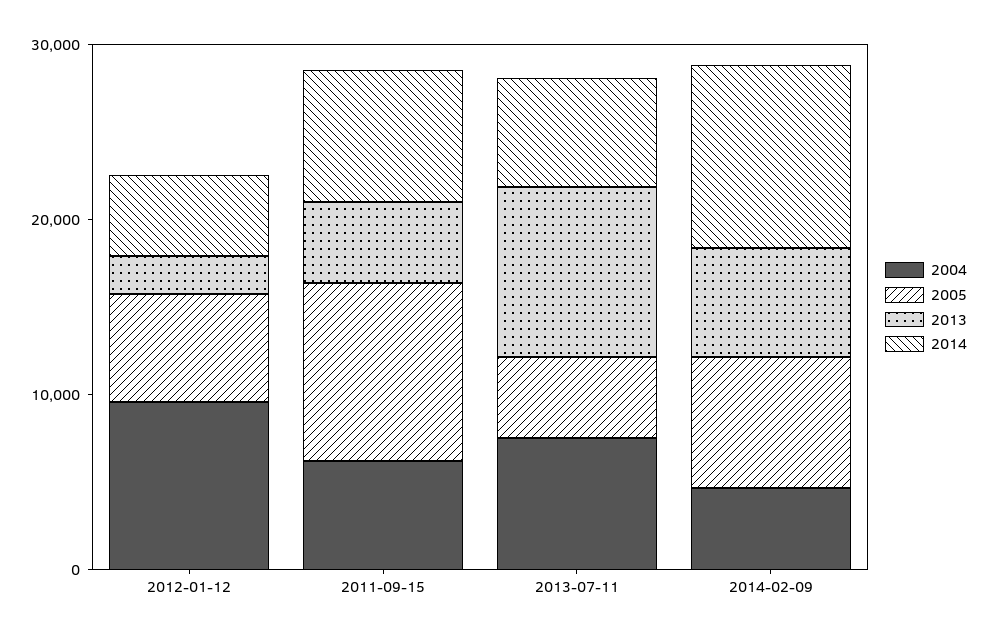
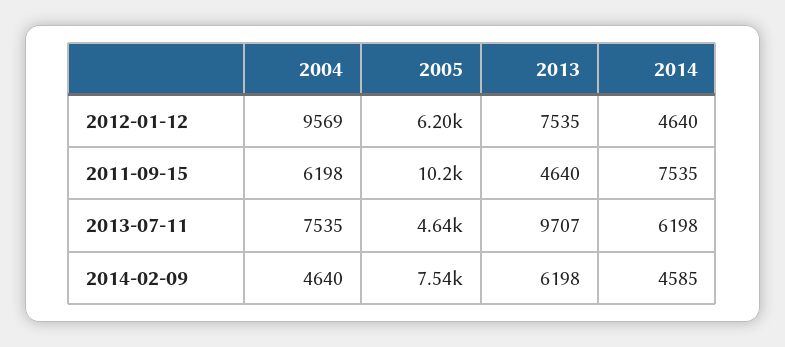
  {
    "2004": {
      "2012-01-12": 9569,
      "2011-09-15": 6198,
      "2013-07-11": 7535,
      "2014-02-09": 4640
    },
    "2005": {
      "2012-01-12": 6200,
      "2011-09-15": 10200,
      "2013-07-11": 4640,
      "2014-02-09": 7540
    },
    "2013": {
-     "2012-01-12": 2000,
+     "2012-01-12": 7535,
      "2011-09-15": 4640,
      "2013-07-11": 9707,
      "2014-02-09": 6198
    },
    "2014": {
      "2012-01-12": 4640,
      "2011-09-15": 7535,
      "2013-07-11": 6198,
-     "2014-02-09": 10000
+     "2014-02-09": 4585
    }
  }

